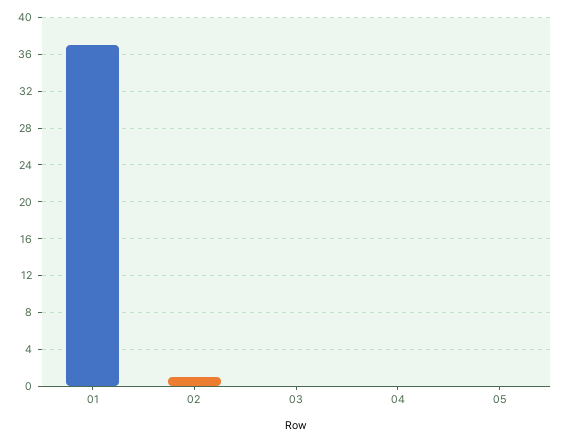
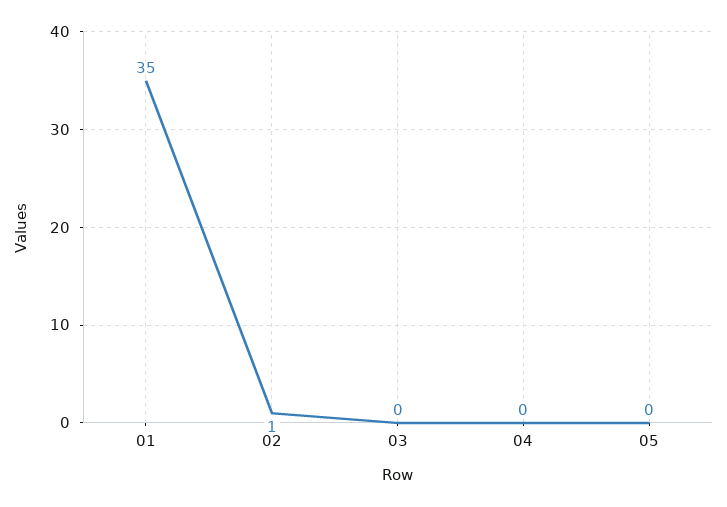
  {
-   "01": 37,
+   "01": 35,
    "02": 1,
    "03": 0,
    "04": 0,
    "05": 0
  }

